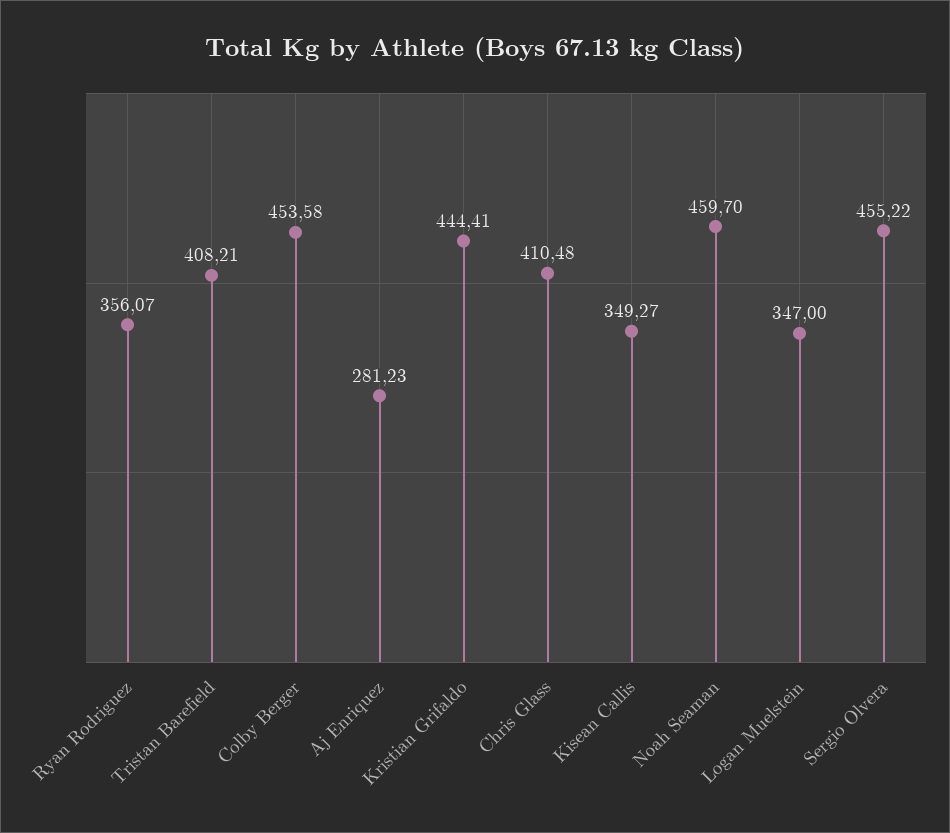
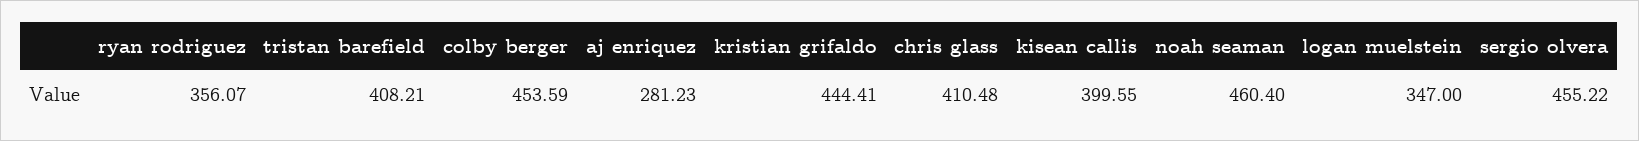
  {
    "Ryan Rodriguez": 356.07,
    "Tristan Barefield": 408.21,
-   "Colby Berger": 453.58,
+   "Colby Berger": 453.59,
    "Aj Enriquez": 281.23,
    "Kristian Grifaldo": 444.41,
    "Chris Glass": 410.48,
-   "Kisean Callis": 349.27,
+   "Kisean Callis": 399.55,
-   "Noah Seaman": 459.7,
+   "Noah Seaman": 460.4,
    "Logan Muelstein": 347,
    "Sergio Olvera": 455.22
  }

